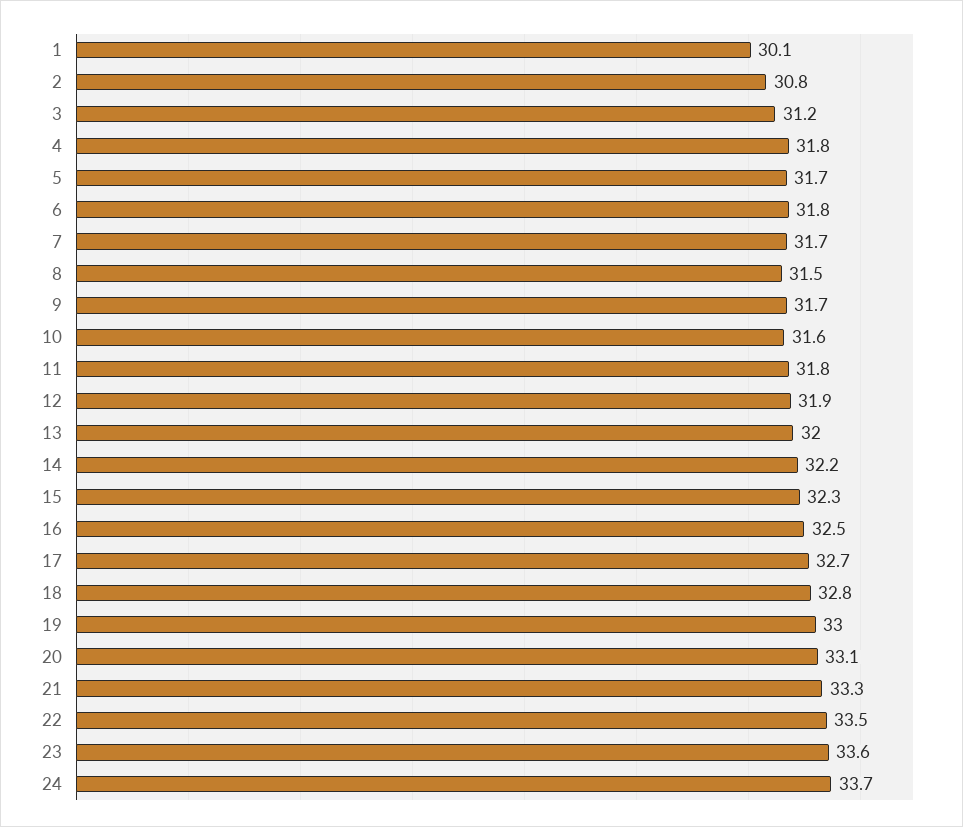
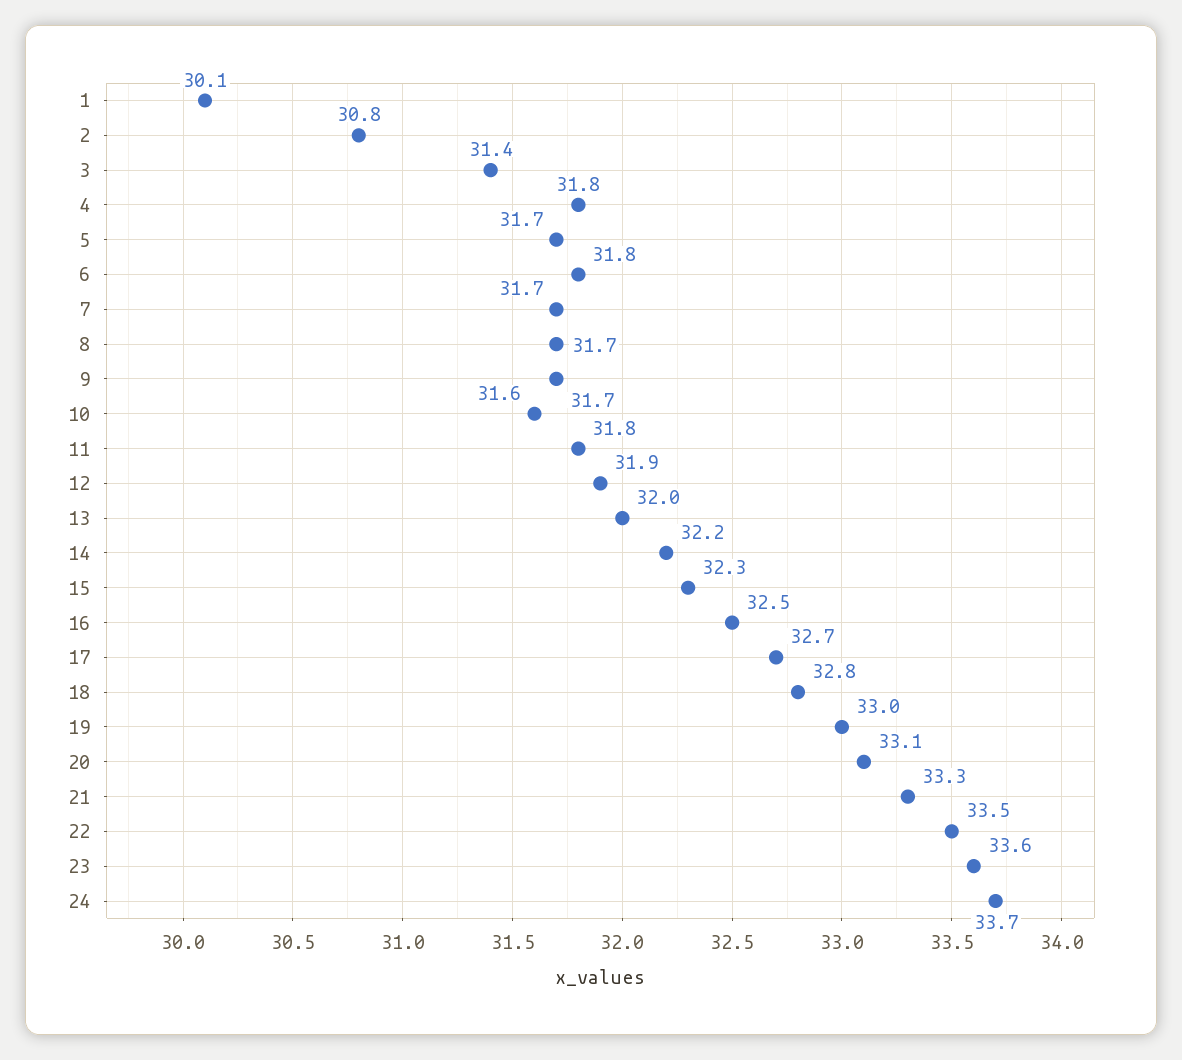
  {
    "1": 30.1,
    "2": 30.8,
-   "3": 31.2,
+   "3": 31.4,
    "4": 31.8,
    "5": 31.7,
    "6": 31.8,
    "7": 31.7,
-   "8": 31.5,
+   "8": 31.7,
    "9": 31.7,
    "10": 31.6,
    "11": 31.8,
    "12": 31.9,
    "13": 32,
    "14": 32.2,
    "15": 32.3,
    "16": 32.5,
    "17": 32.7,
    "18": 32.8,
    "19": 33,
    "20": 33.1,
    "21": 33.3,
    "22": 33.5,
    "23": 33.6,
    "24": 33.7
  }

